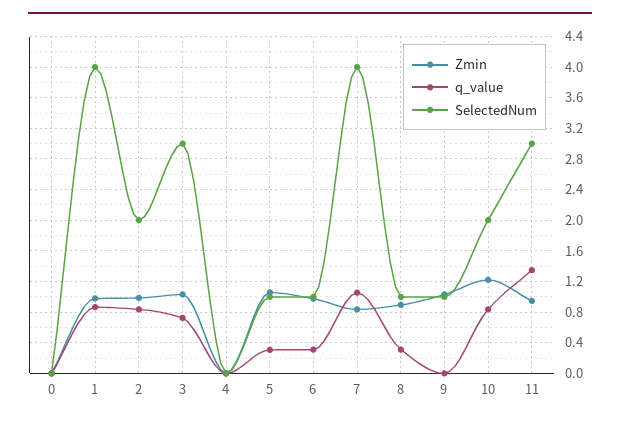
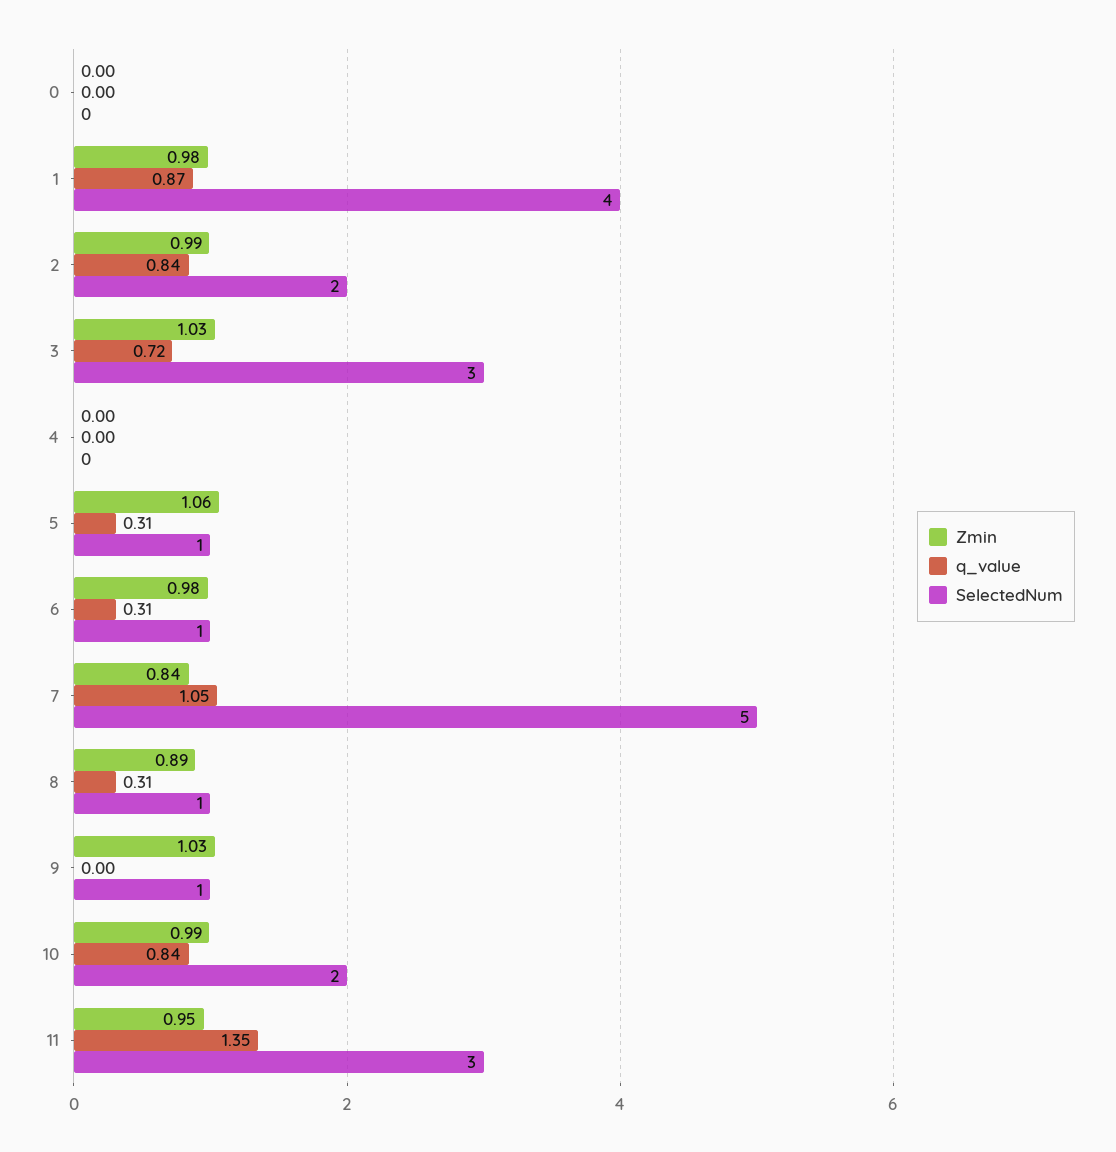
  {
    "Zmin": {
      "0": 0,
      "1": 0.98,
      "2": 0.99,
      "3": 1.03,
      "4": 0,
      "5": 1.06,
      "6": 0.98,
      "7": 0.84,
      "8": 0.89,
      "9": 1.03,
-     "10": 1.2,
+     "10": 0.99,
      "11": 0.95
    },
    "q_value": {
      "0": 0,
      "1": 0.87,
      "2": 0.84,
      "3": 0.72,
      "4": 0,
      "5": 0.31,
      "6": 0.31,
      "7": 1.05,
      "8": 0.31,
      "9": 0,
      "10": 0.84,
      "11": 1.35
    },
    "SelectedNum": {
      "0": 0,
      "1": 4,
      "2": 2,
      "3": 3,
      "4": 0,
      "5": 1,
      "6": 1,
-     "7": 4,
+     "7": 5,
      "8": 1,
      "9": 1,
      "10": 2,
      "11": 3
    }
  }

